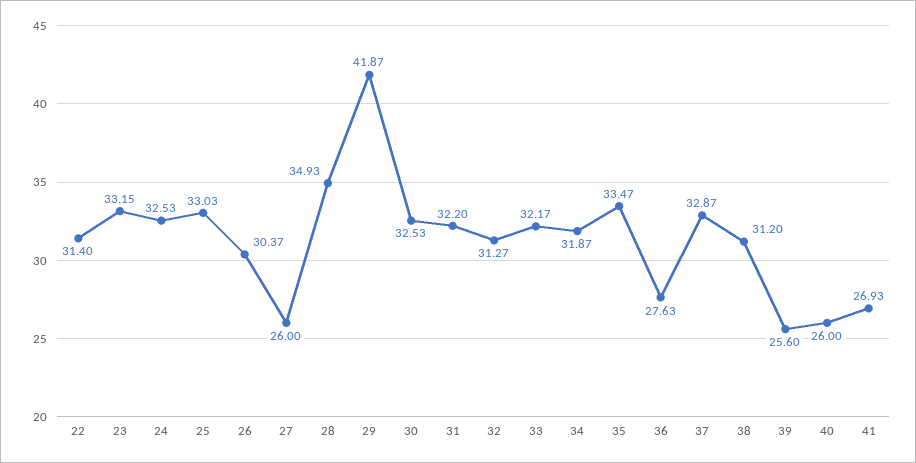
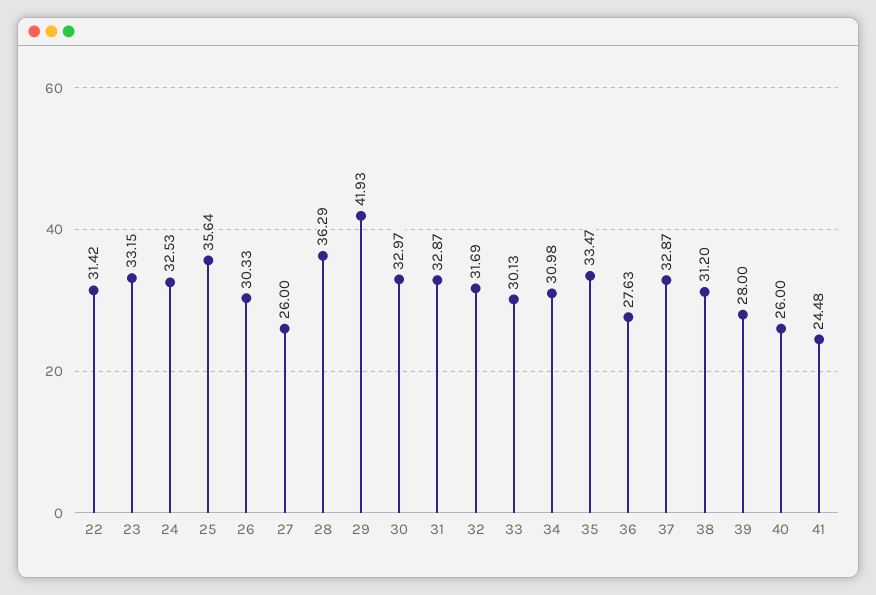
  {
-   "22": 31.4,
+   "22": 31.42,
    "23": 33.15,
    "24": 32.53,
-   "25": 33.03,
+   "25": 35.64,
-   "26": 30.37,
+   "26": 30.33,
    "27": 26,
-   "28": 34.93,
+   "28": 36.29,
-   "29": 41.87,
+   "29": 41.93,
-   "30": 32.53,
+   "30": 32.97,
-   "31": 32.2,
+   "31": 32.87,
-   "32": 31.27,
+   "32": 31.69,
-   "33": 32.17,
+   "33": 30.13,
-   "34": 31.87,
+   "34": 30.98,
    "35": 33.47,
    "36": 27.63,
    "37": 32.87,
    "38": 31.2,
-   "39": 25.6,
+   "39": 28,
    "40": 26,
-   "41": 26.93
+   "41": 24.48
  }

